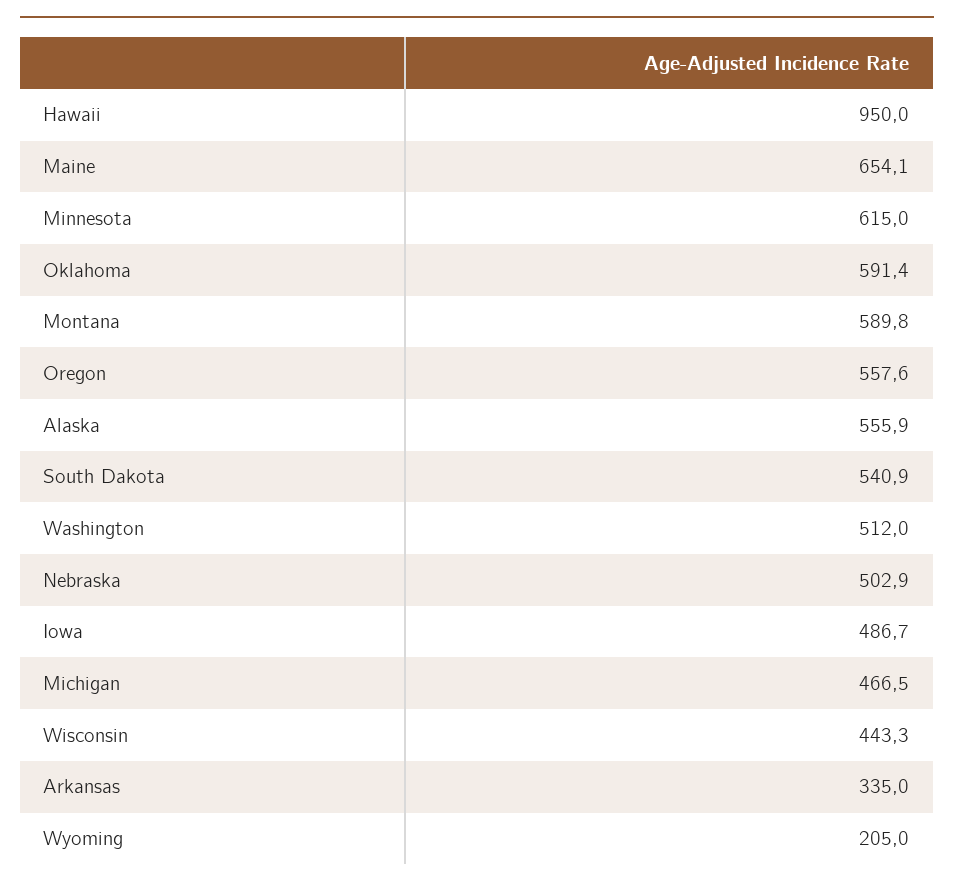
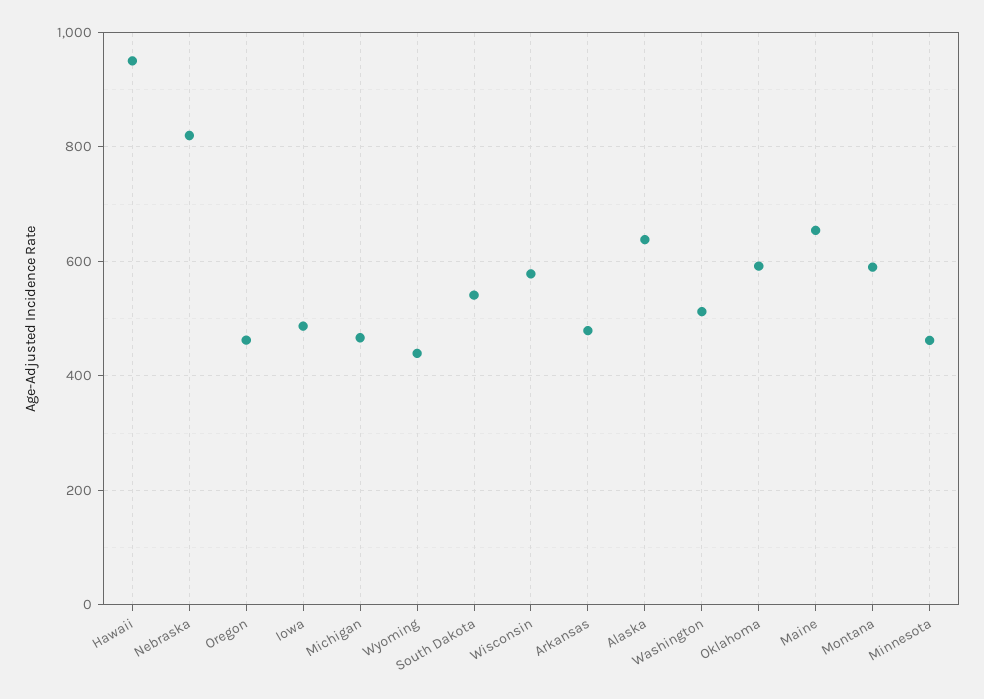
  {
    "Hawaii": 950,
    "Maine": 654.1,
-   "Minnesota": 615,
+   "Minnesota": 460,
    "Oklahoma": 591.4,
    "Montana": 589.8,
-   "Oregon": 557.6,
+   "Oregon": 460,
-   "Alaska": 555.9,
+   "Alaska": 640,
    "South Dakota": 540.9,
    "Washington": 512,
-   "Nebraska": 502.9,
+   "Nebraska": 820,
    "Iowa": 486.7,
    "Michigan": 466.5,
-   "Wisconsin": 443.3,
+   "Wisconsin": 580,
-   "Arkansas": 335,
+   "Arkansas": 480,
-   "Wyoming": 205
+   "Wyoming": 440
  }

